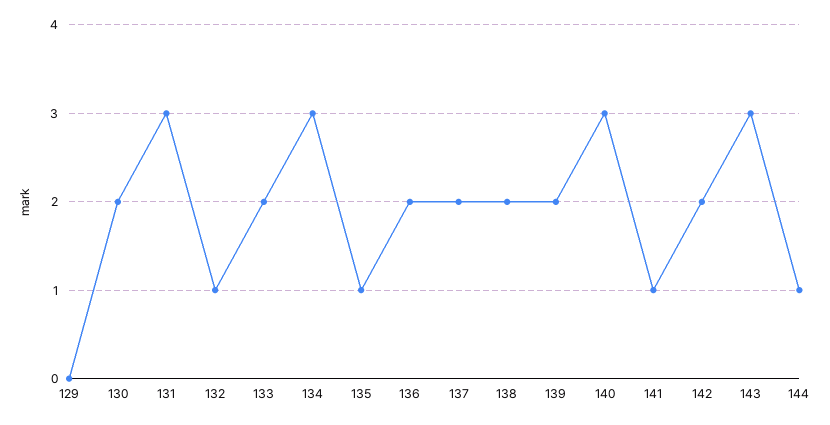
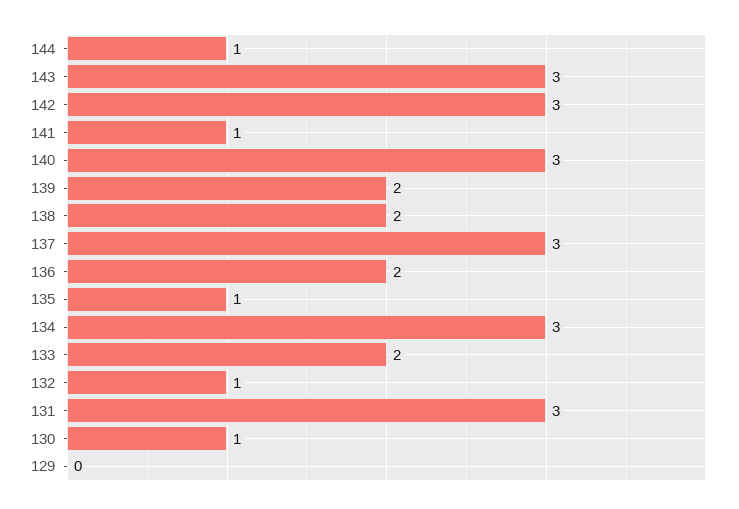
  {
    "129": 0,
-   "130": 2,
+   "130": 1,
    "131": 3,
    "132": 1,
    "133": 2,
    "134": 3,
    "135": 1,
    "136": 2,
-   "137": 2,
+   "137": 3,
    "138": 2,
    "139": 2,
    "140": 3,
    "141": 1,
-   "142": 2,
+   "142": 3,
    "143": 3,
    "144": 1
  }

